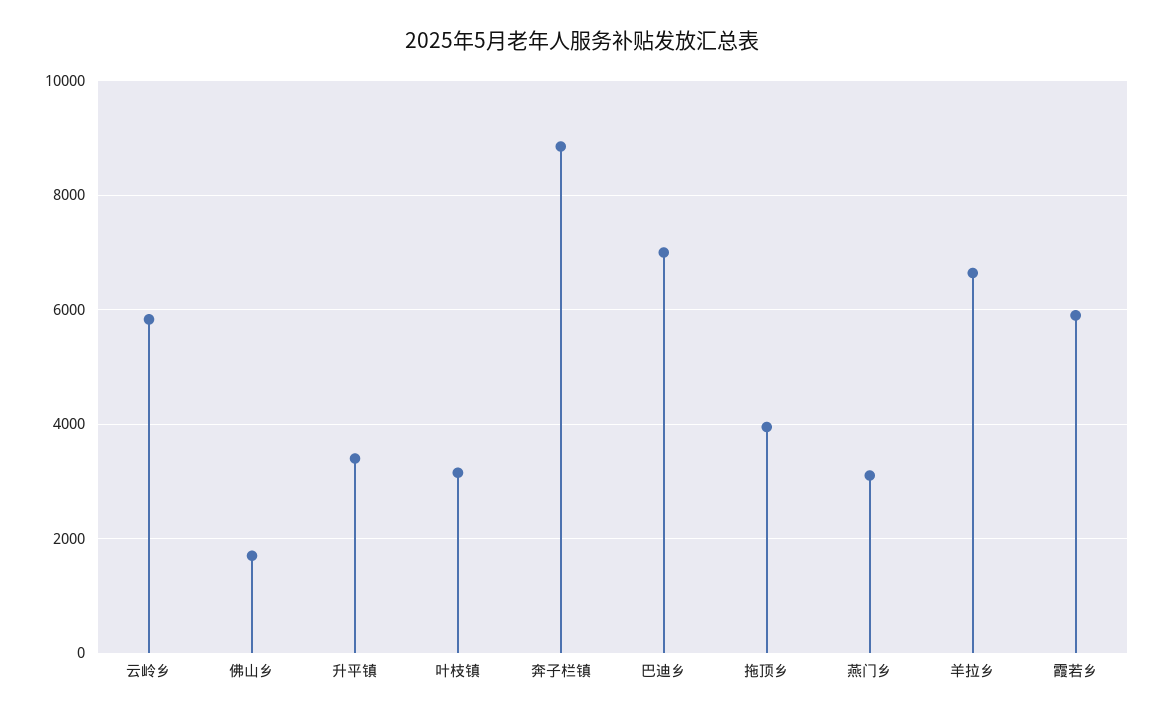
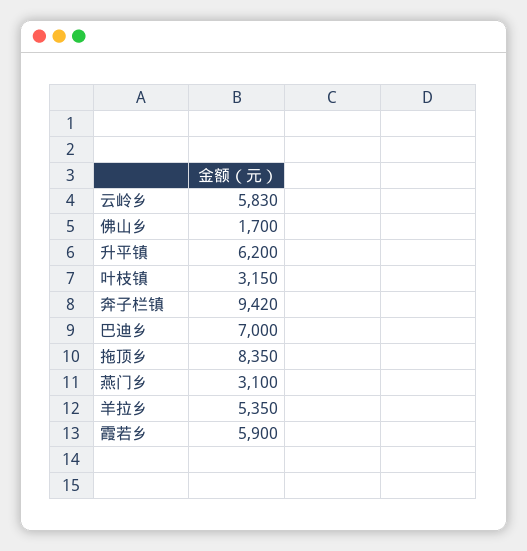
  {
    "云岭乡": 5830,
    "佛山乡": 1700,
-   "升平镇": 3400,
+   "升平镇": 6200,
    "叶枝镇": 3150,
-   "奔子栏镇": 8800,
+   "奔子栏镇": 9420,
    "巴迪乡": 7000,
-   "拖顶乡": 4000,
+   "拖顶乡": 8350,
    "燕门乡": 3100,
-   "羊拉乡": 6600,
+   "羊拉乡": 5350,
    "霞若乡": 5900
  }

